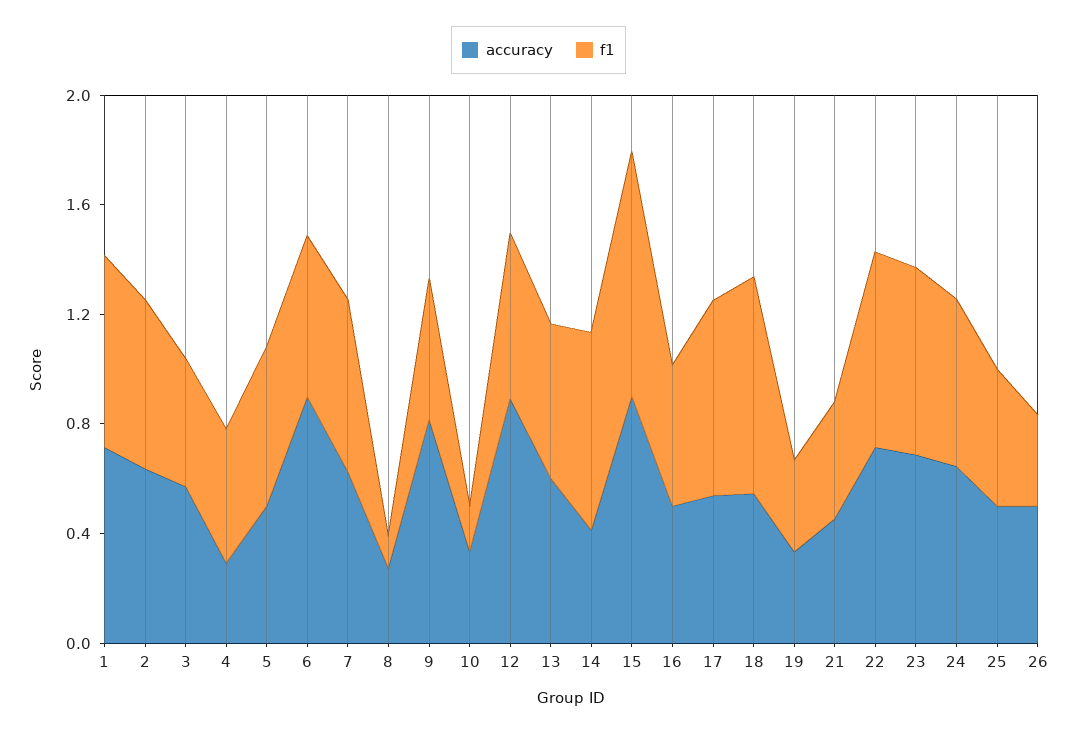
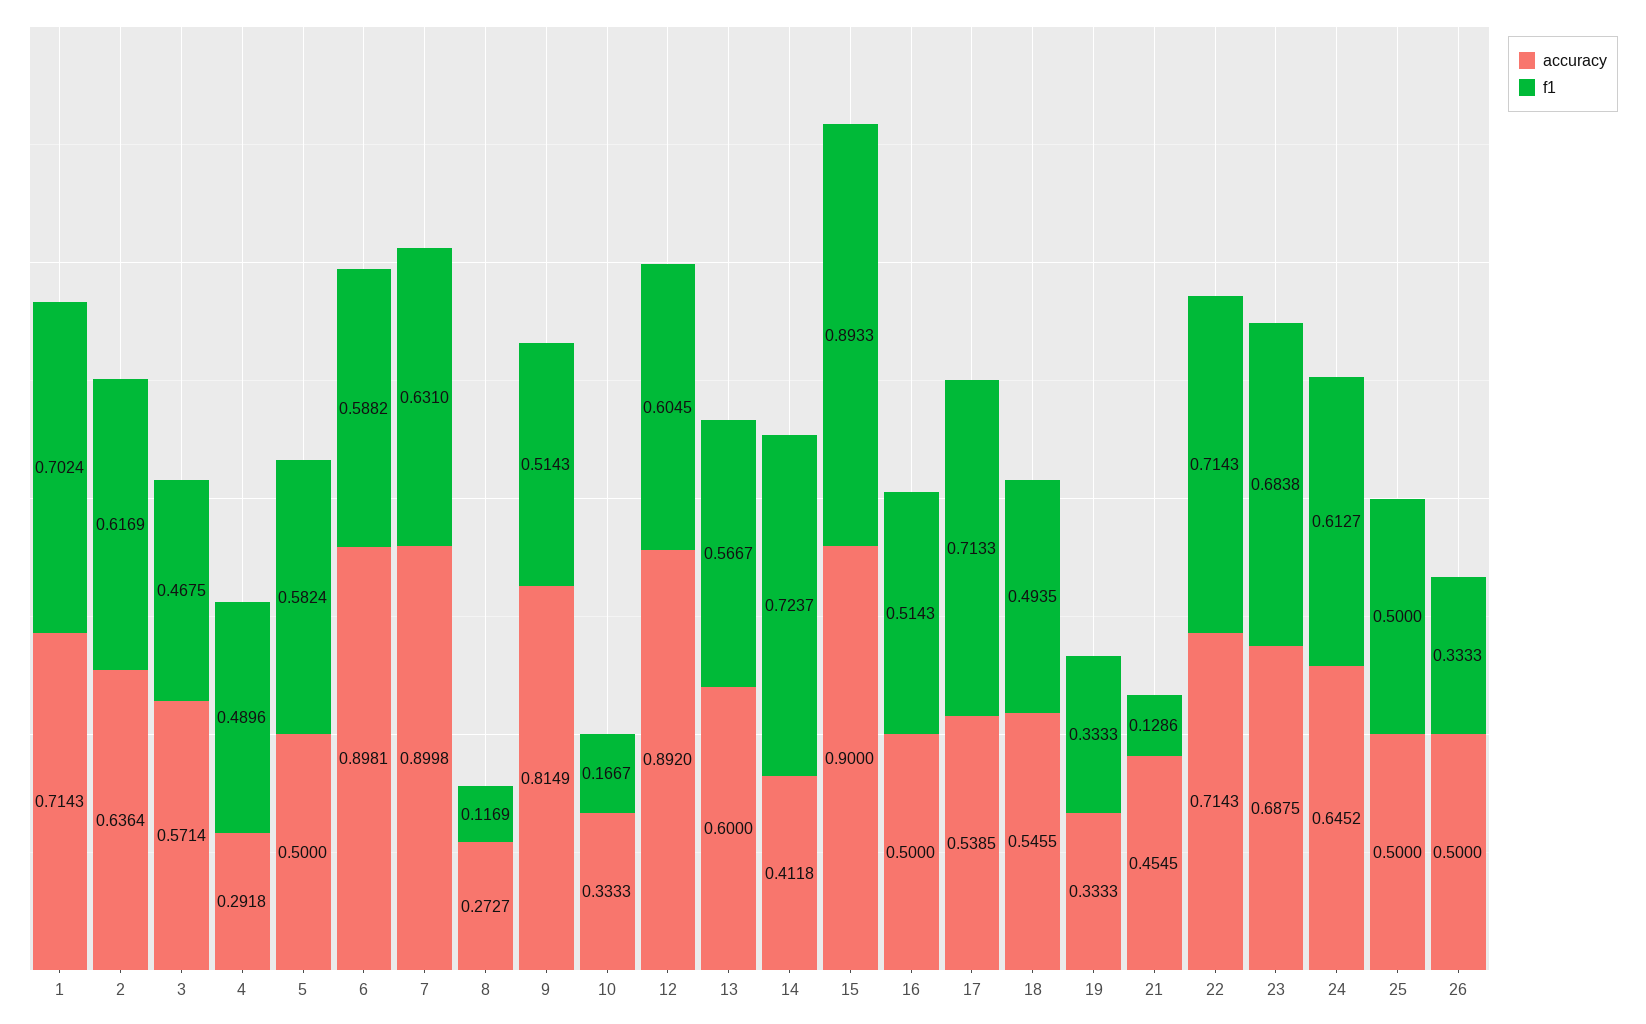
  {
    "accuracy": {
      "1": 0.7143,
      "2": 0.6364,
      "3": 0.5714,
      "4": 0.2918,
      "5": 0.5,
      "6": 0.8981,
-     "7": 0.6,
+     "7": 0.8998,
      "8": 0.2727,
      "9": 0.8149,
      "10": 0.3333,
      "12": 0.892,
      "13": 0.6,
      "14": 0.4118,
      "15": 0.9,
      "16": 0.5,
      "17": 0.5385,
      "18": 0.5455,
      "19": 0.3333,
      "21": 0.4545,
      "22": 0.7143,
      "23": 0.6875,
      "24": 0.6452,
      "25": 0.5,
      "26": 0.5
    },
    "f1": {
      "1": 0.7024,
      "2": 0.6169,
      "3": 0.4675,
      "4": 0.4896,
      "5": 0.5824,
      "6": 0.5882,
      "7": 0.631,
      "8": 0.1169,
      "9": 0.5143,
      "10": 0.1667,
      "12": 0.6045,
      "13": 0.5667,
      "14": 0.7237,
      "15": 0.8933,
      "16": 0.5143,
      "17": 0.7133,
-     "18": 0.8,
+     "18": 0.4935,
      "19": 0.3333,
-     "21": 0.4,
+     "21": 0.1286,
      "22": 0.7143,
      "23": 0.6838,
      "24": 0.6127,
      "25": 0.5,
      "26": 0.3333
    }
  }

